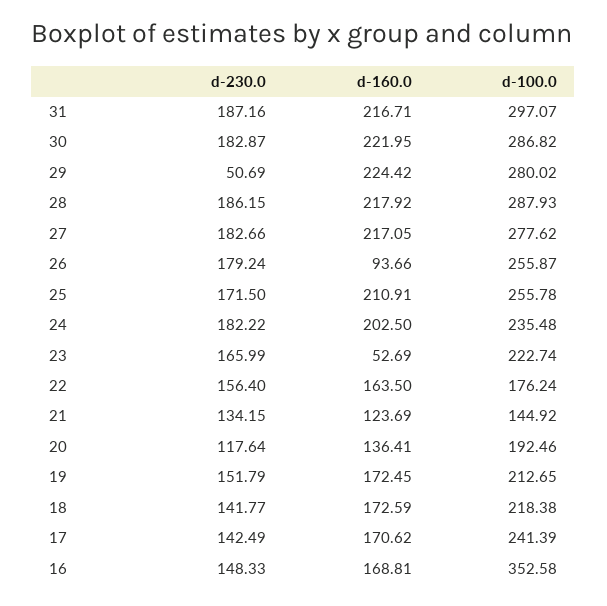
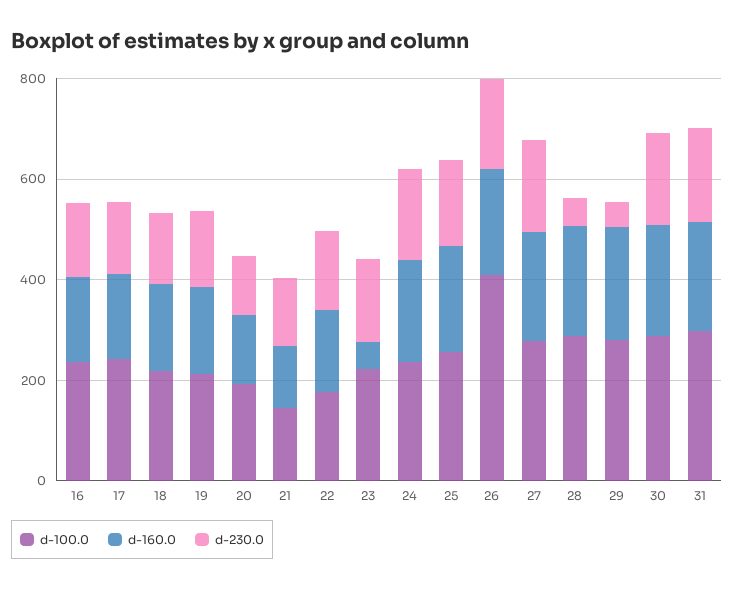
  {
    "d-230.0": {
      "31": 187.16,
      "30": 182.87,
      "29": 50.69,
-     "28": 186.15,
+     "28": 50,
      "27": 182.66,
      "26": 179.24,
      "25": 171.5,
      "24": 182.22,
      "23": 165.99,
      "22": 156.4,
      "21": 134.15,
      "20": 117.64,
      "19": 151.79,
      "18": 141.77,
      "17": 142.49,
      "16": 148.33
    },
    "d-160.0": {
      "31": 216.71,
      "30": 221.95,
      "29": 224.42,
      "28": 217.92,
      "27": 217.05,
-     "26": 93.66,
+     "26": 200,
      "25": 210.91,
      "24": 202.5,
      "23": 52.69,
      "22": 163.5,
      "21": 123.69,
      "20": 136.41,
      "19": 172.45,
      "18": 172.59,
      "17": 170.62,
      "16": 168.81
    },
    "d-100.0": {
      "31": 297.07,
      "30": 286.82,
      "29": 280.02,
      "28": 287.93,
      "27": 277.62,
-     "26": 255.87,
+     "26": 400,
      "25": 255.78,
      "24": 235.48,
      "23": 222.74,
      "22": 176.24,
      "21": 144.92,
      "20": 192.46,
      "19": 212.65,
      "18": 218.38,
      "17": 241.39,
-     "16": 352.58
+     "16": 250
    }
  }

